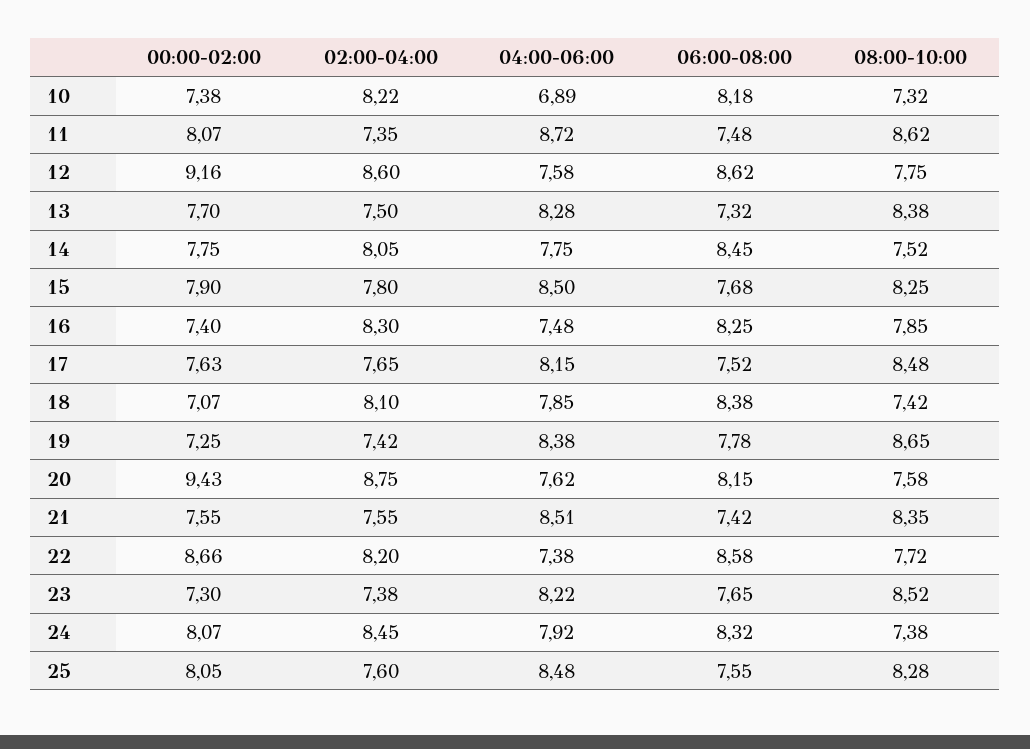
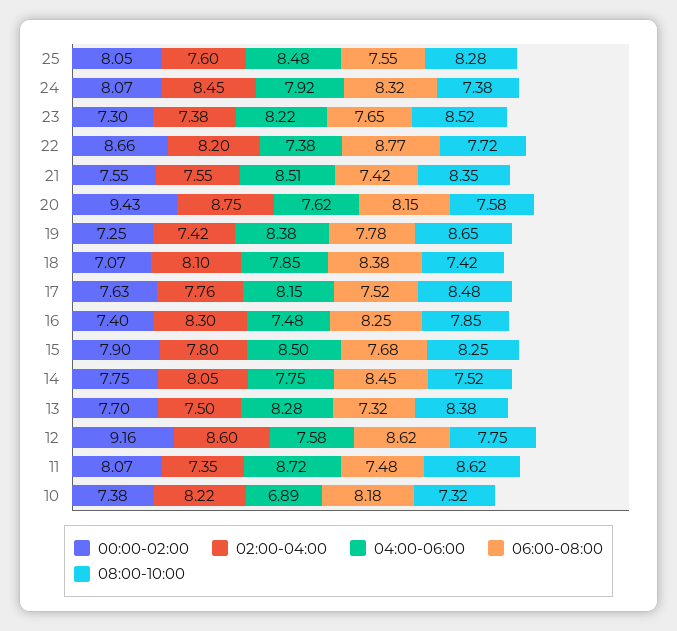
  {
    "00:00-02:00": {
      "10": 7.38,
      "11": 8.07,
      "12": 9.16,
      "13": 7.7,
      "14": 7.75,
      "15": 7.9,
      "16": 7.4,
      "17": 7.63,
      "18": 7.07,
      "19": 7.25,
      "20": 9.43,
      "21": 7.55,
      "22": 8.66,
      "23": 7.3,
      "24": 8.07,
      "25": 8.05
    },
    "02:00-04:00": {
      "10": 8.22,
      "11": 7.35,
      "12": 8.6,
      "13": 7.5,
      "14": 8.05,
      "15": 7.8,
      "16": 8.3,
-     "17": 7.65,
+     "17": 7.76,
      "18": 8.1,
      "19": 7.42,
      "20": 8.75,
      "21": 7.55,
      "22": 8.2,
      "23": 7.38,
      "24": 8.45,
      "25": 7.6
    },
    "04:00-06:00": {
      "10": 6.89,
      "11": 8.72,
      "12": 7.58,
      "13": 8.28,
      "14": 7.75,
      "15": 8.5,
      "16": 7.48,
      "17": 8.15,
      "18": 7.85,
      "19": 8.38,
      "20": 7.62,
      "21": 8.51,
      "22": 7.38,
      "23": 8.22,
      "24": 7.92,
      "25": 8.48
    },
    "06:00-08:00": {
      "10": 8.18,
      "11": 7.48,
      "12": 8.62,
      "13": 7.32,
      "14": 8.45,
      "15": 7.68,
      "16": 8.25,
      "17": 7.52,
      "18": 8.38,
      "19": 7.78,
      "20": 8.15,
      "21": 7.42,
-     "22": 8.58,
+     "22": 8.77,
      "23": 7.65,
      "24": 8.32,
      "25": 7.55
    },
    "08:00-10:00": {
      "10": 7.32,
      "11": 8.62,
      "12": 7.75,
      "13": 8.38,
      "14": 7.52,
      "15": 8.25,
      "16": 7.85,
      "17": 8.48,
      "18": 7.42,
      "19": 8.65,
      "20": 7.58,
      "21": 8.35,
      "22": 7.72,
      "23": 8.52,
      "24": 7.38,
      "25": 8.28
    }
  }

